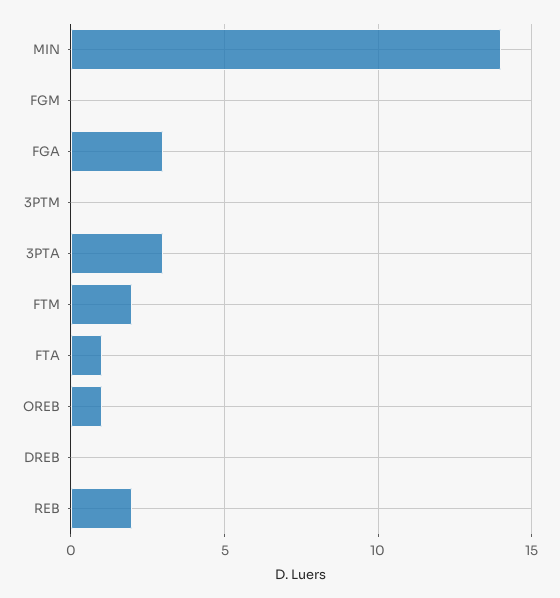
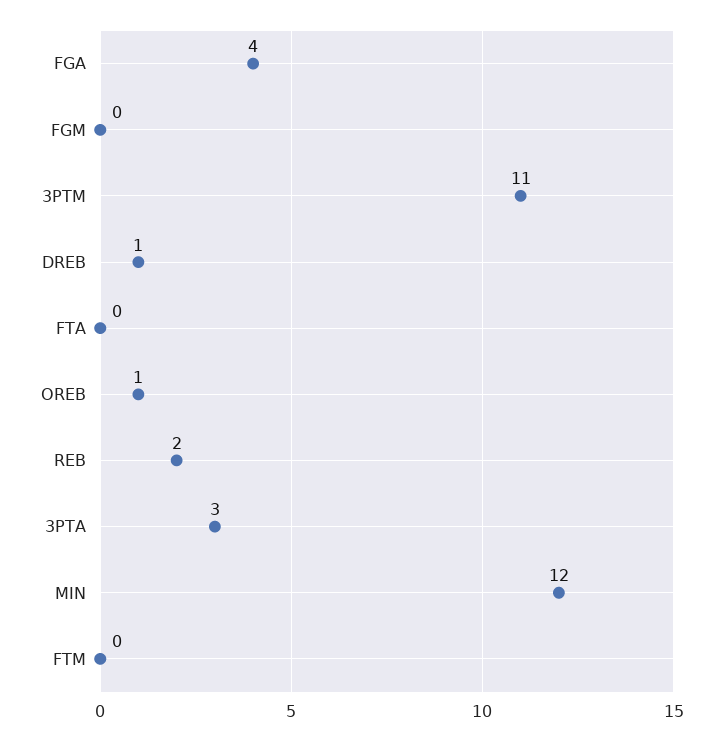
  {
-   "MIN": 14,
+   "MIN": 12,
    "FGM": 0,
-   "FGA": 3,
+   "FGA": 4,
-   "3PTM": 0,
+   "3PTM": 11,
    "3PTA": 3,
-   "FTM": 2,
+   "FTM": 0,
-   "FTA": 1,
+   "FTA": 0,
    "OREB": 1,
-   "DREB": 0,
+   "DREB": 1,
    "REB": 2
  }

